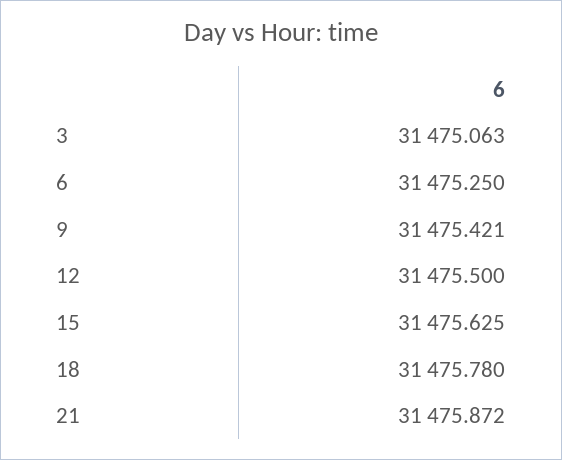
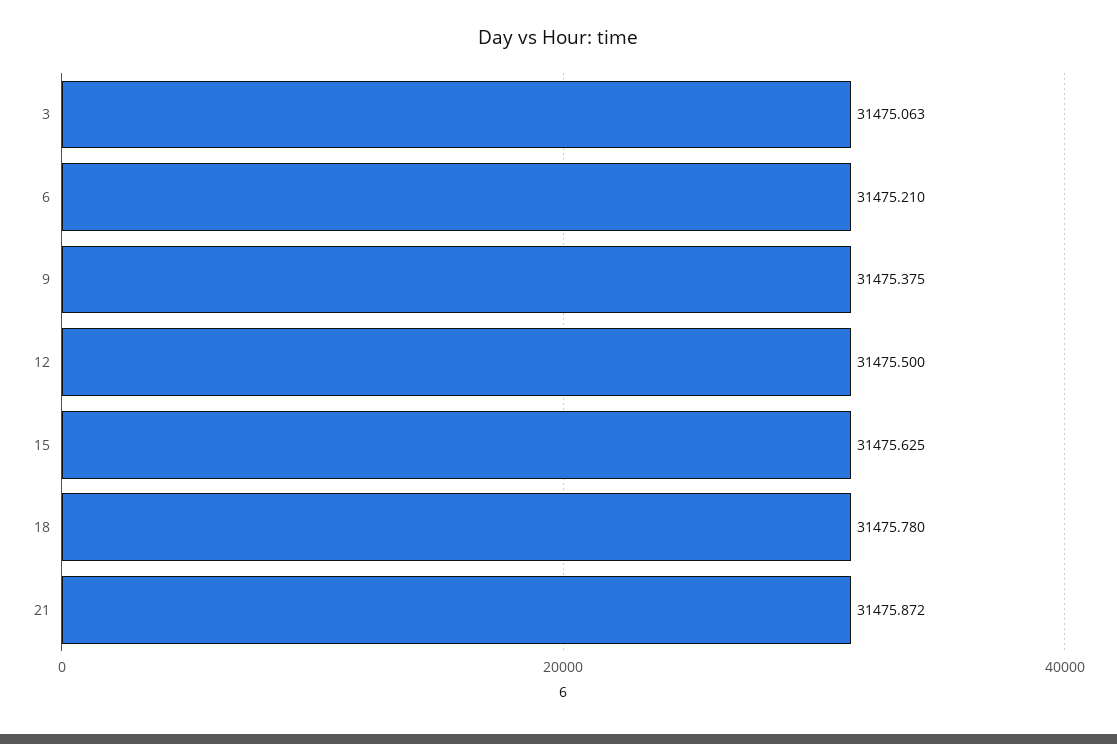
  {
    "3": 31475.063,
-   "6": 31475.25,
+   "6": 31475.21,
-   "9": 31475.421,
+   "9": 31475.375,
    "12": 31475.5,
    "15": 31475.625,
    "18": 31475.78,
    "21": 31475.872
  }

